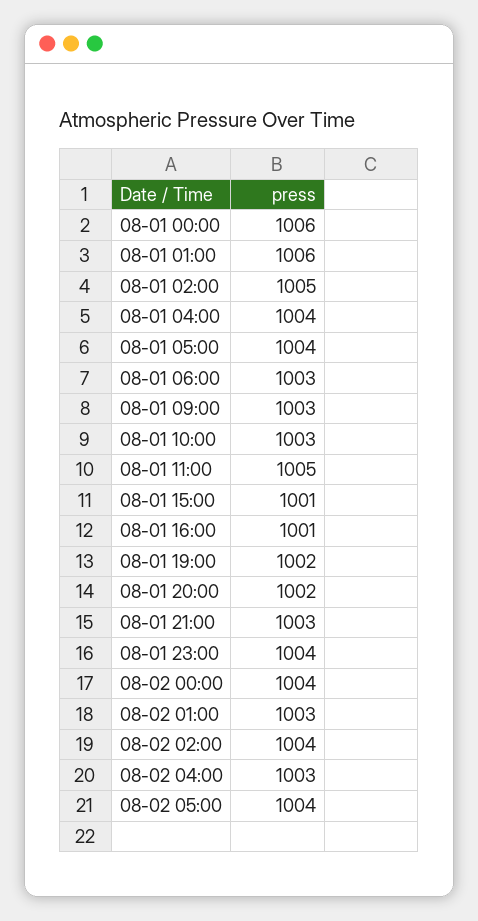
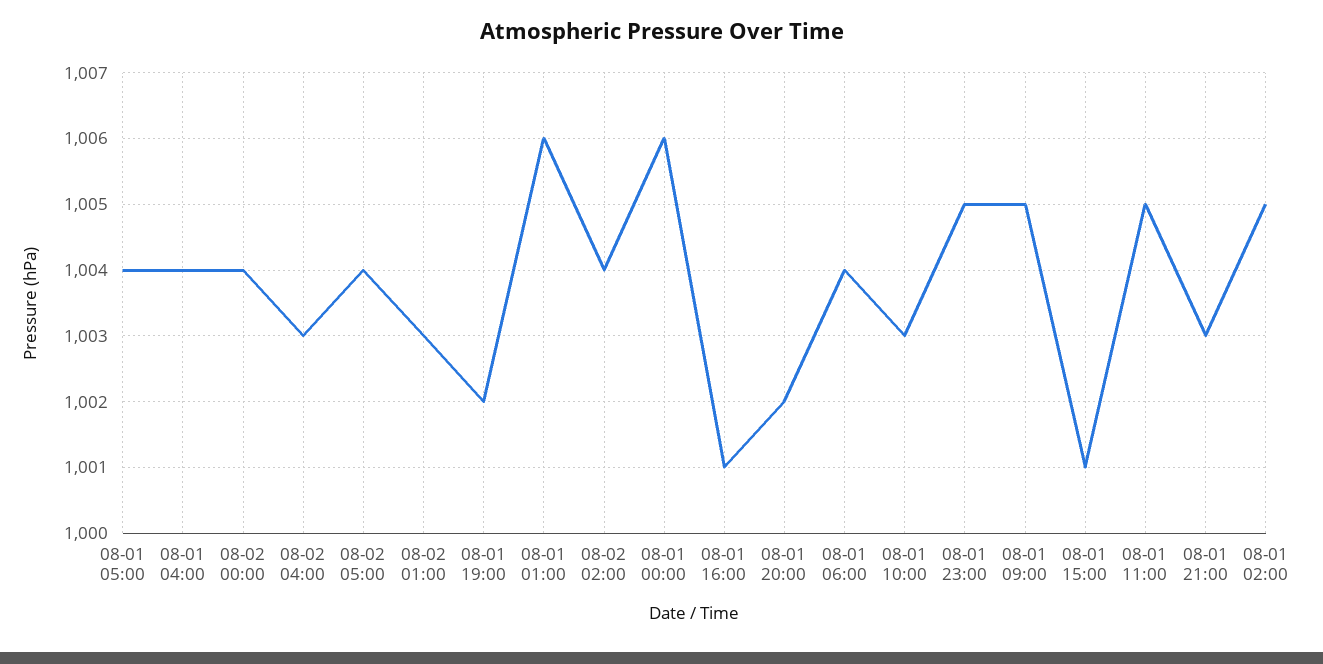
  {
    "08-01 00:00": 1006,
    "08-01 01:00": 1006,
    "08-01 02:00": 1005,
    "08-01 04:00": 1004,
    "08-01 05:00": 1004,
-   "08-01 06:00": 1003,
+   "08-01 06:00": 1004,
-   "08-01 09:00": 1003,
+   "08-01 09:00": 1005,
    "08-01 10:00": 1003,
    "08-01 11:00": 1005,
    "08-01 15:00": 1001,
    "08-01 16:00": 1001,
    "08-01 19:00": 1002,
    "08-01 20:00": 1002,
    "08-01 21:00": 1003,
-   "08-01 23:00": 1004,
+   "08-01 23:00": 1005,
    "08-02 00:00": 1004,
    "08-02 01:00": 1003,
    "08-02 02:00": 1004,
    "08-02 04:00": 1003,
    "08-02 05:00": 1004
  }

